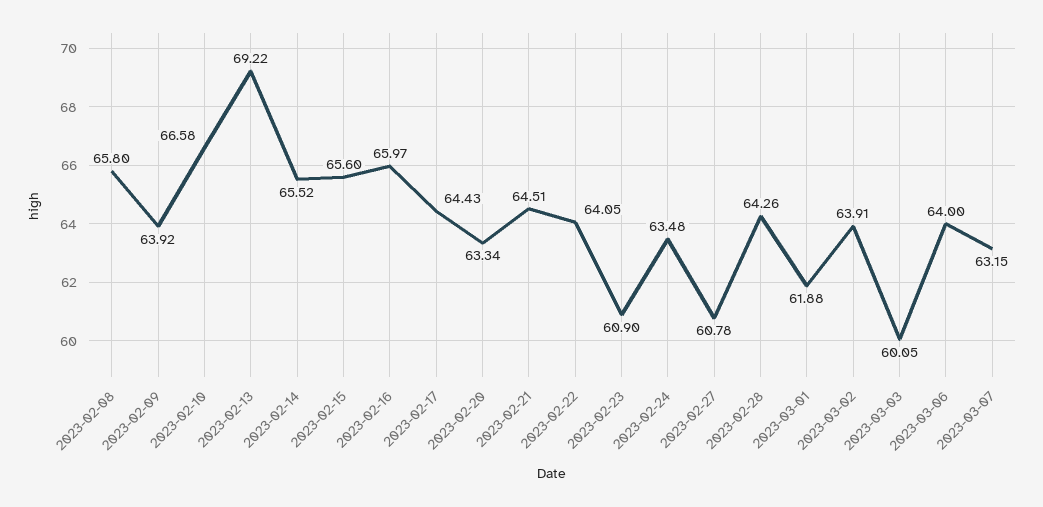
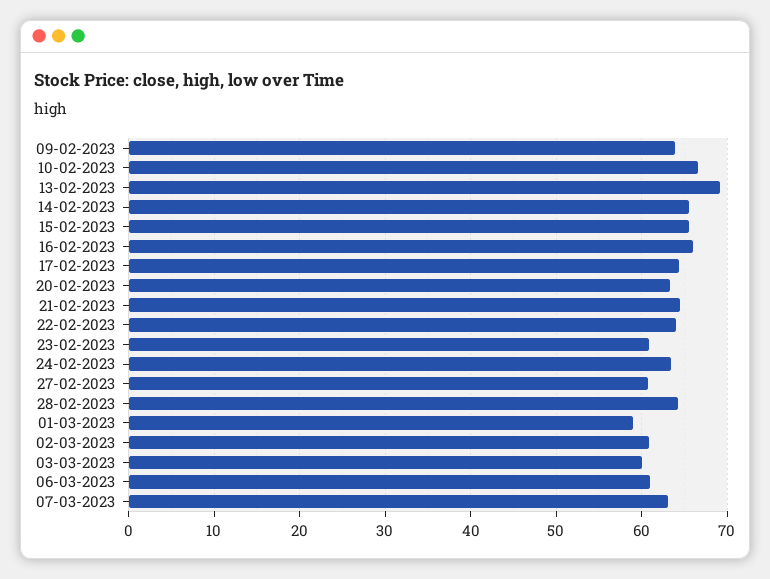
  {
-   "2023-02-08": 65.8,
    "2023-02-09": 63.92,
    "2023-02-10": 66.58,
    "2023-02-13": 69.22,
    "2023-02-14": 65.52,
    "2023-02-15": 65.6,
    "2023-02-16": 65.97,
    "2023-02-17": 64.43,
    "2023-02-20": 63.34,
    "2023-02-21": 64.51,
    "2023-02-22": 64.05,
    "2023-02-23": 60.9,
    "2023-02-24": 63.48,
    "2023-02-27": 60.78,
    "2023-02-28": 64.26,
-   "2023-03-01": 61.88,
+   "2023-03-01": 59,
-   "2023-03-02": 63.91,
+   "2023-03-02": 61,
    "2023-03-03": 60.05,
-   "2023-03-06": 64,
+   "2023-03-06": 61,
    "2023-03-07": 63.15
  }

